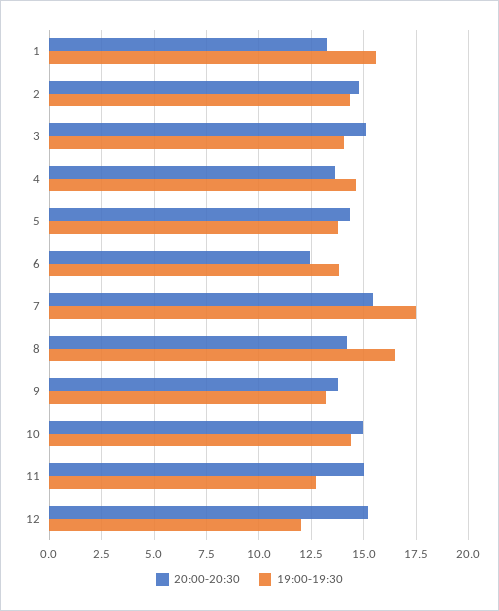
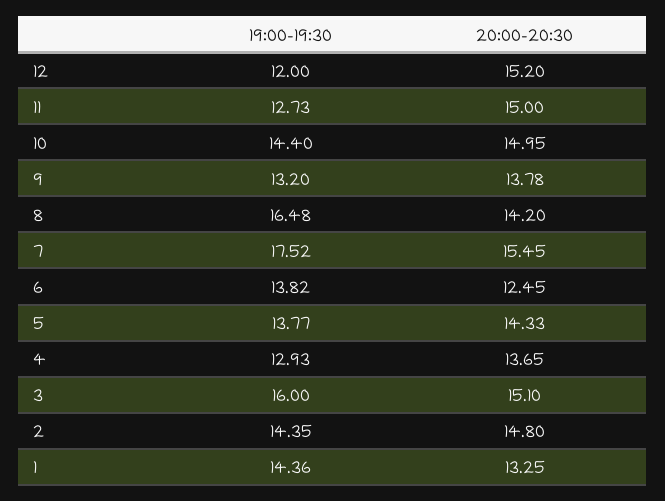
  {
    "20:00-20:30": {
      "1": 13.25,
      "2": 14.8,
      "3": 15.1,
      "4": 13.65,
      "5": 14.33,
      "6": 12.45,
      "7": 15.45,
      "8": 14.2,
      "9": 13.78,
      "10": 14.95,
      "11": 15,
      "12": 15.2
    },
    "19:00-19:30": {
-     "1": 15.5,
+     "1": 14.36,
      "2": 14.35,
-     "3": 14,
+     "3": 16,
-     "4": 14.5,
+     "4": 12.93,
      "5": 13.77,
      "6": 13.82,
      "7": 17.52,
      "8": 16.48,
      "9": 13.2,
      "10": 14.4,
      "11": 12.73,
      "12": 12
    }
  }

